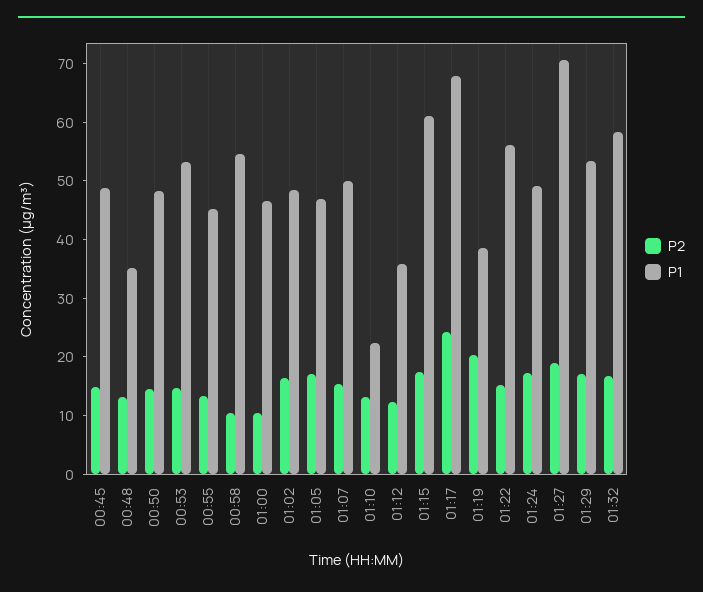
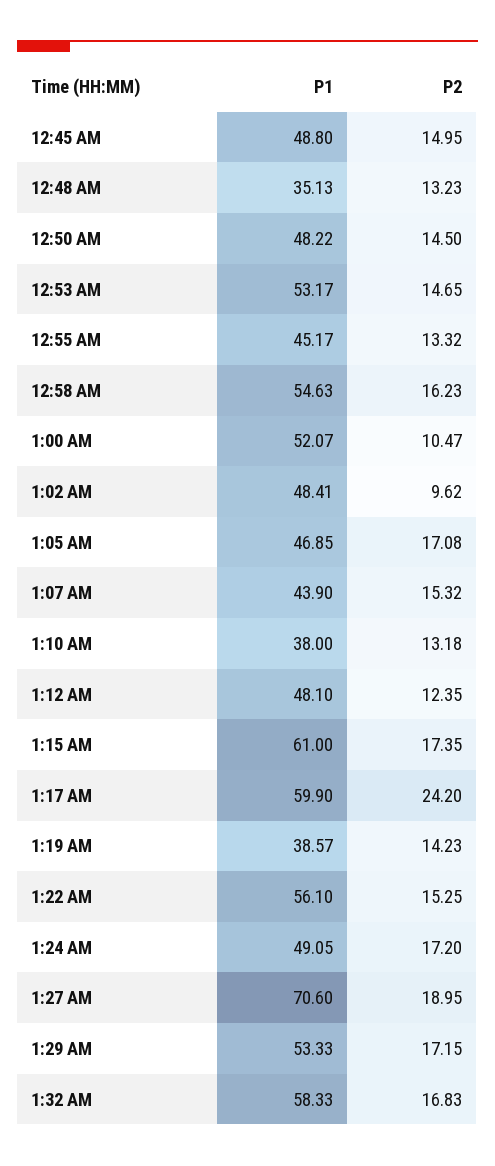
  {
    "P2": {
      "00:45": 14.95,
      "00:48": 13.23,
      "00:50": 14.5,
      "00:53": 14.65,
      "00:55": 13.32,
-     "00:58": 10,
+     "00:58": 16.23,
      "01:00": 10.47,
-     "01:02": 16,
+     "01:02": 9.62,
      "01:05": 17.08,
      "01:07": 15.32,
      "01:10": 13.18,
      "01:12": 12.35,
      "01:15": 17.35,
      "01:17": 24.2,
-     "01:19": 20,
+     "01:19": 14.23,
      "01:22": 15.25,
      "01:24": 17.2,
      "01:27": 18.95,
      "01:29": 17.15,
      "01:32": 16.83
    },
    "P1": {
      "00:45": 48.8,
      "00:48": 35.13,
      "00:50": 48.22,
      "00:53": 53.17,
      "00:55": 45.17,
      "00:58": 54.63,
-     "01:00": 46,
+     "01:00": 52.07,
      "01:02": 48.41,
      "01:05": 46.85,
-     "01:07": 50,
+     "01:07": 43.9,
-     "01:10": 22,
+     "01:10": 38,
-     "01:12": 36,
+     "01:12": 48.1,
      "01:15": 61,
-     "01:17": 68,
+     "01:17": 59.9,
      "01:19": 38.57,
      "01:22": 56.1,
      "01:24": 49.05,
      "01:27": 70.6,
      "01:29": 53.33,
      "01:32": 58.33
    }
  }

